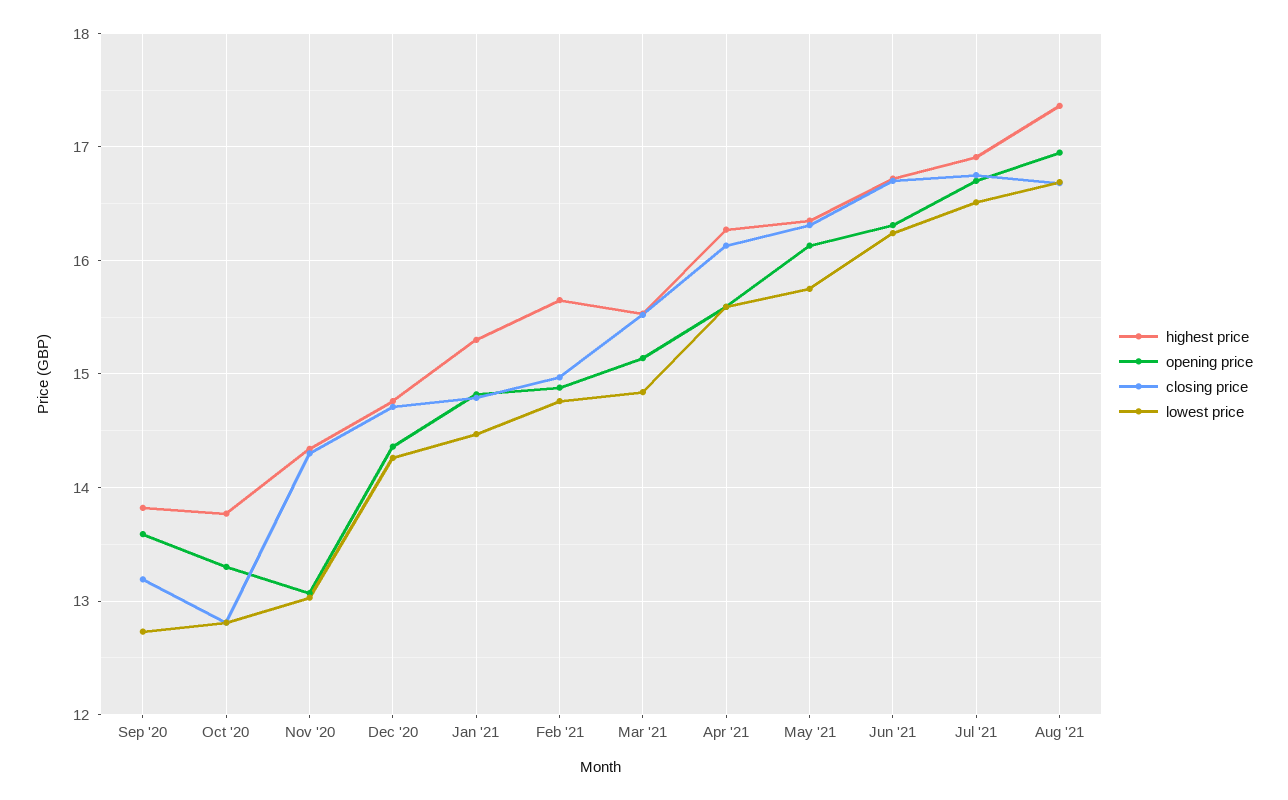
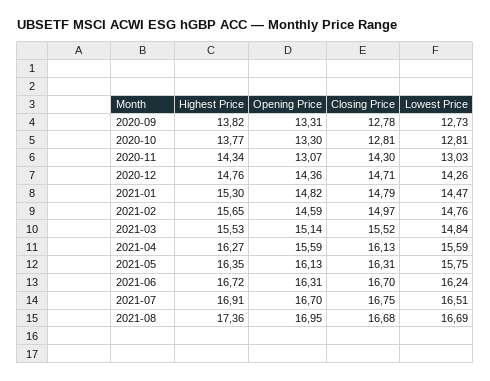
  {
    "highest price": {
      "Sep '20": 13.82,
      "Oct '20": 13.77,
      "Nov '20": 14.34,
      "Dec '20": 14.76,
      "Jan '21": 15.3,
      "Feb '21": 15.65,
      "Mar '21": 15.53,
      "Apr '21": 16.27,
      "May '21": 16.35,
      "Jun '21": 16.72,
      "Jul '21": 16.91,
      "Aug '21": 17.36
    },
    "opening price": {
-     "Sep '20": 13.6,
+     "Sep '20": 13.31,
      "Oct '20": 13.3,
      "Nov '20": 13.07,
      "Dec '20": 14.36,
      "Jan '21": 14.82,
-     "Feb '21": 14.9,
+     "Feb '21": 14.59,
      "Mar '21": 15.14,
      "Apr '21": 15.59,
      "May '21": 16.13,
      "Jun '21": 16.31,
      "Jul '21": 16.7,
      "Aug '21": 16.95
    },
    "closing price": {
-     "Sep '20": 13.2,
+     "Sep '20": 12.78,
      "Oct '20": 12.81,
      "Nov '20": 14.3,
      "Dec '20": 14.71,
      "Jan '21": 14.79,
      "Feb '21": 14.97,
      "Mar '21": 15.52,
      "Apr '21": 16.13,
      "May '21": 16.31,
      "Jun '21": 16.7,
      "Jul '21": 16.75,
      "Aug '21": 16.68
    },
    "lowest price": {
      "Sep '20": 12.73,
      "Oct '20": 12.81,
      "Nov '20": 13.03,
      "Dec '20": 14.26,
      "Jan '21": 14.47,
      "Feb '21": 14.76,
      "Mar '21": 14.84,
      "Apr '21": 15.59,
      "May '21": 15.75,
      "Jun '21": 16.24,
      "Jul '21": 16.51,
      "Aug '21": 16.69
    }
  }

